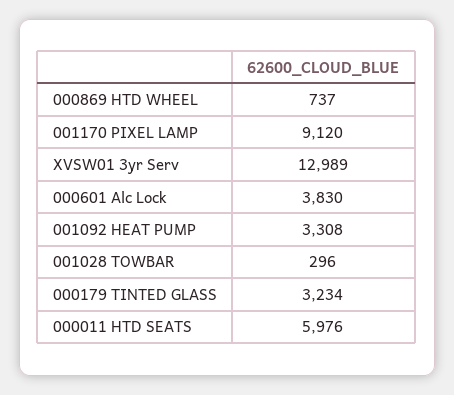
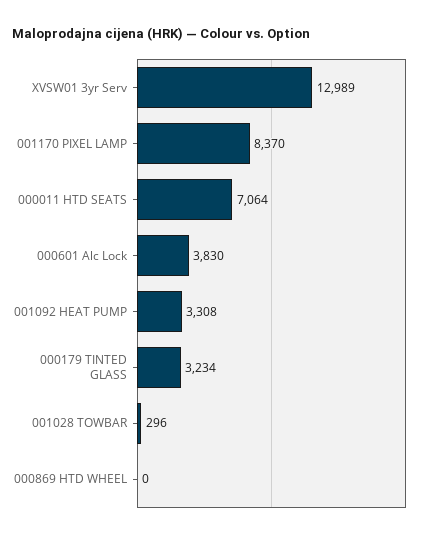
  {
-   "000869 HTD WHEEL": 737,
+   "000869 HTD WHEEL": 0,
-   "001170 PIXEL LAMP": 9120,
+   "001170 PIXEL LAMP": 8370,
    "XVSW01 3yr Serv": 12989,
    "000601 Alc Lock": 3830,
    "001092 HEAT PUMP": 3308,
    "001028 TOWBAR": 296,
    "000179 TINTED GLASS": 3234,
-   "000011 HTD SEATS": 5976
+   "000011 HTD SEATS": 7064
  }

